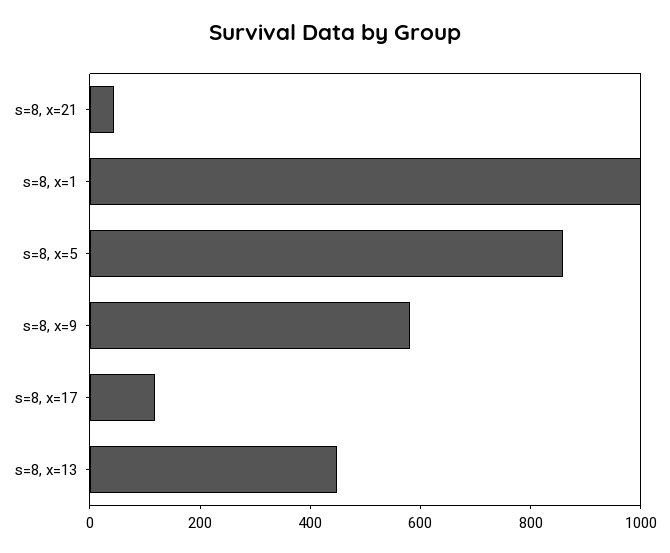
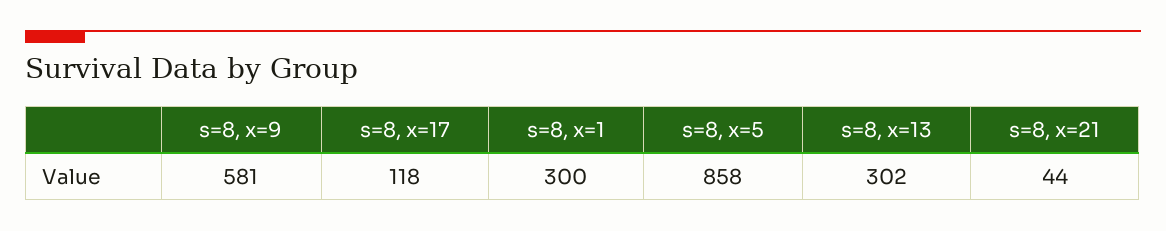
  {
    "s=8, x=21": 44,
-   "s=8, x=1": 1000,
+   "s=8, x=1": 300,
    "s=8, x=5": 858,
    "s=8, x=9": 581,
    "s=8, x=17": 118,
-   "s=8, x=13": 450
+   "s=8, x=13": 302
  }

